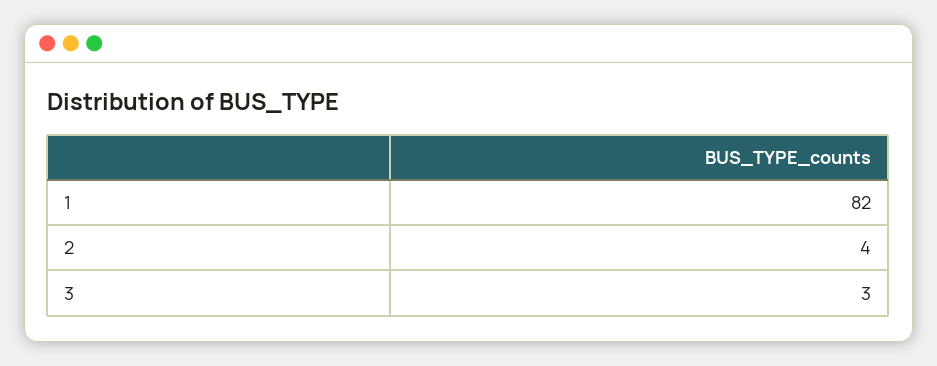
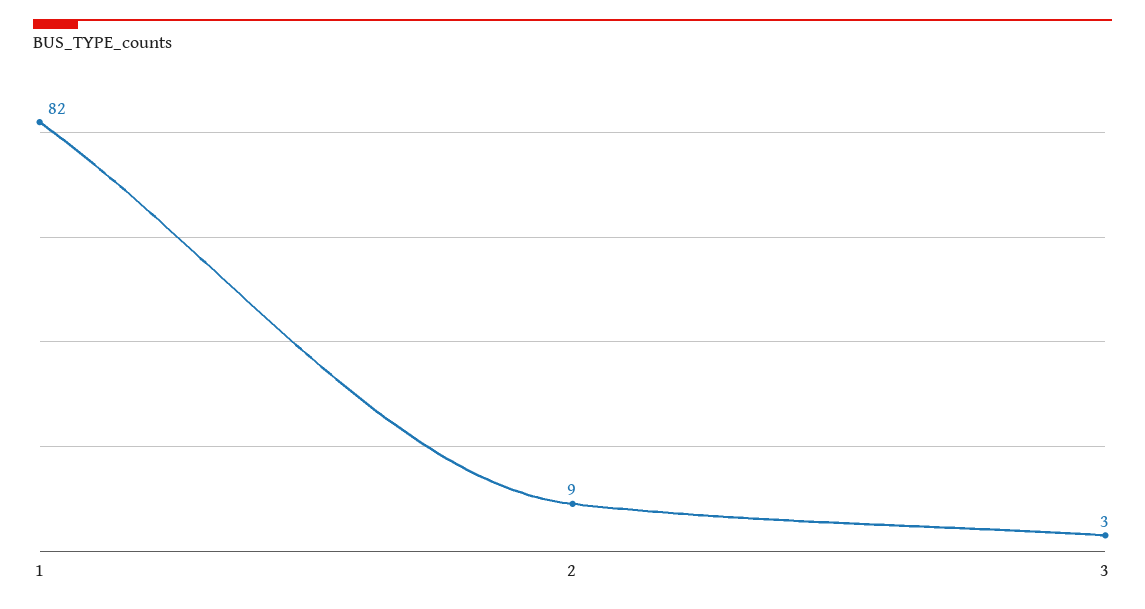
  {
    "1": 82,
-   "2": 4,
+   "2": 9,
    "3": 3
  }

